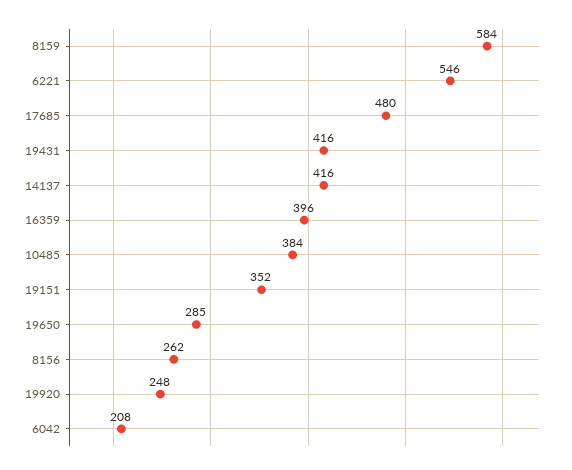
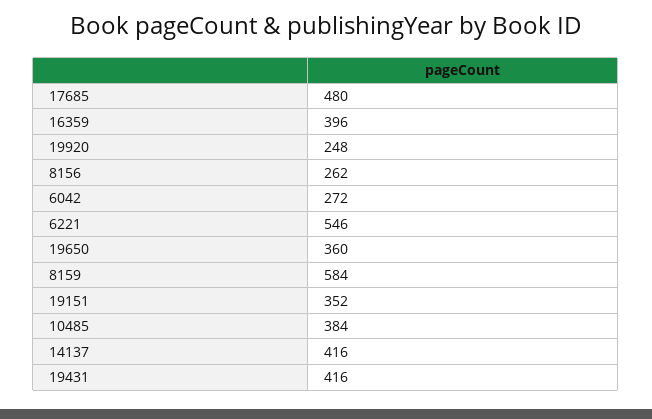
  {
    "8159": 584,
    "6221": 546,
    "17685": 480,
    "19431": 416,
    "14137": 416,
    "16359": 396,
    "10485": 384,
    "19151": 352,
-   "19650": 285,
+   "19650": 360,
    "8156": 262,
    "19920": 248,
-   "6042": 208
+   "6042": 272
  }

